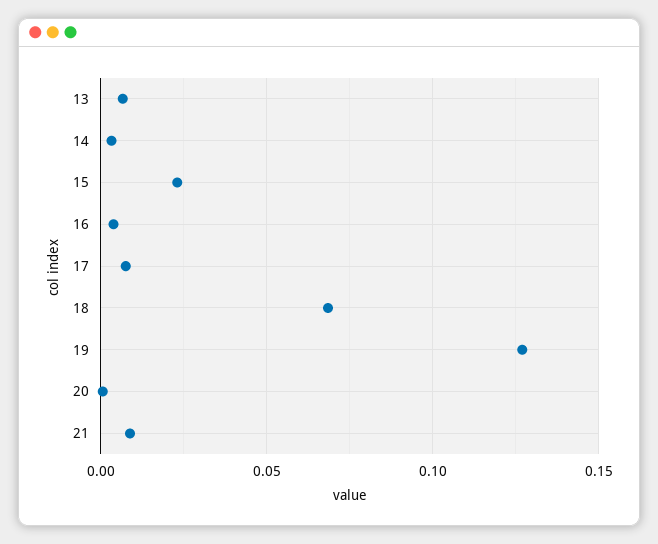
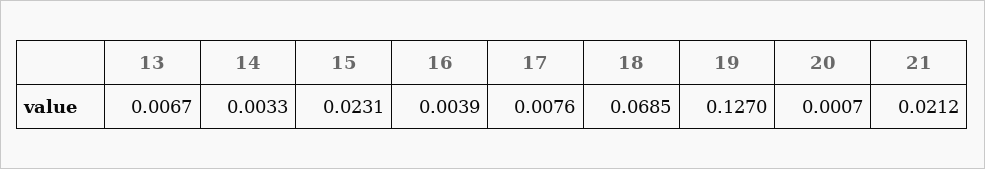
  {
    "13": 0.0067,
    "14": 0.0033,
    "15": 0.0231,
    "16": 0.0039,
    "17": 0.0076,
    "18": 0.0685,
    "19": 0.127,
    "20": 0.0007,
-   "21": 0.01
+   "21": 0.0212
  }

